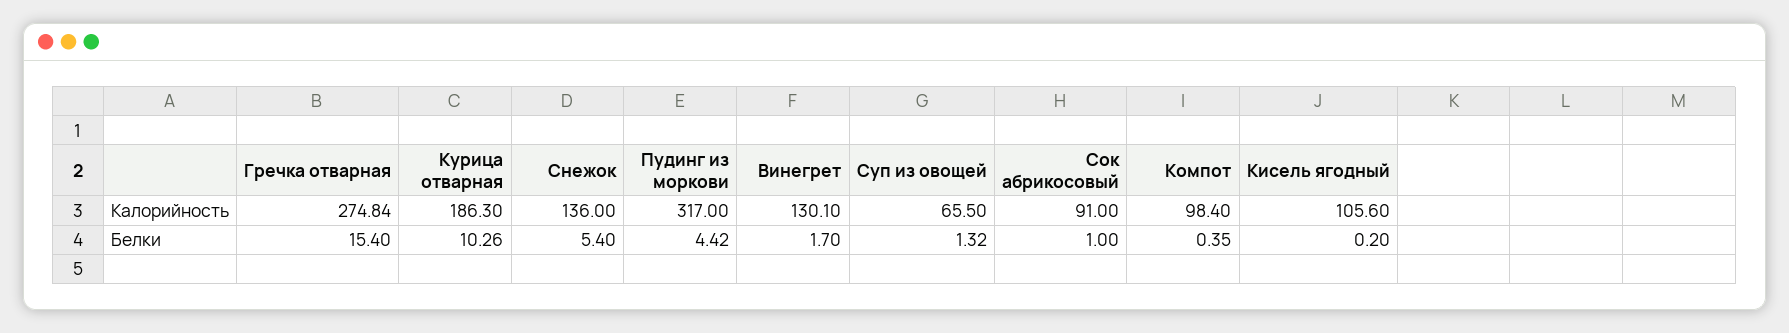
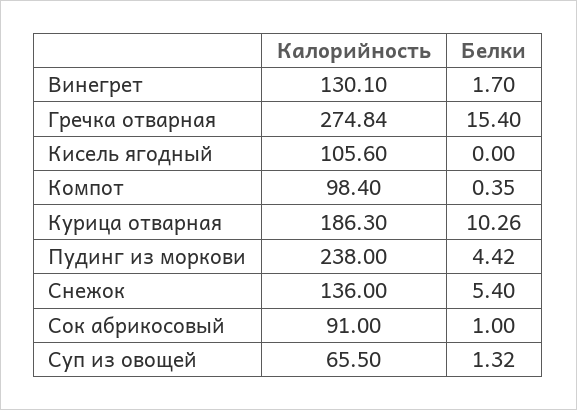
  {
    "Гречка отварная": {
      "Калорийность": 274.84,
      "Белки": 15.4
    },
    "Курица отварная": {
      "Калорийность": 186.3,
      "Белки": 10.26
    },
    "Снежок": {
      "Калорийность": 136,
      "Белки": 5.4
    },
    "Пудинг из моркови": {
-     "Калорийность": 317,
+     "Калорийность": 238,
      "Белки": 4.42
    },
    "Винегрет": {
      "Калорийность": 130.1,
      "Белки": 1.7
    },
    "Суп из овощей": {
      "Калорийность": 65.5,
      "Белки": 1.32
    },
    "Сок абрикосовый": {
      "Калорийность": 91,
      "Белки": 1
    },
    "Компот": {
      "Калорийность": 98.4,
      "Белки": 0.35
    },
    "Кисель ягодный": {
      "Калорийность": 105.6,
-     "Белки": 0.2
+     "Белки": 0
    }
  }

